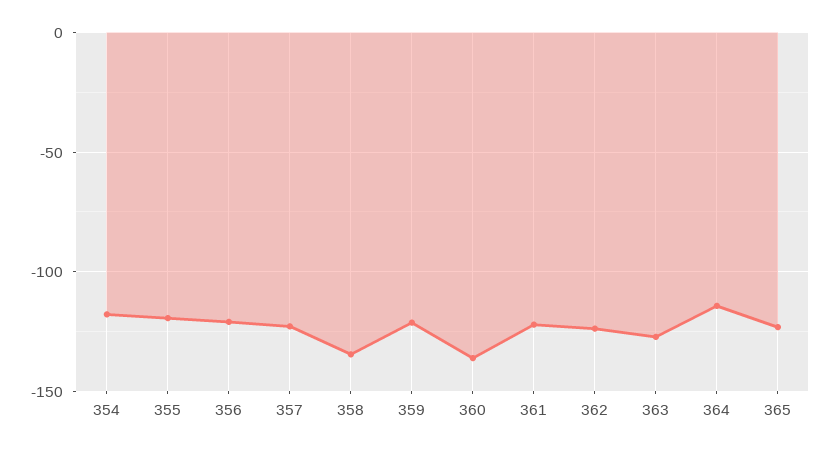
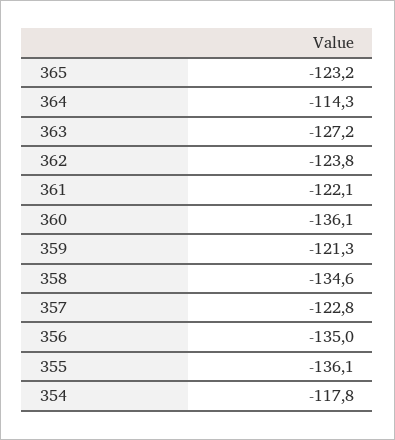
  {
    "354": -117.8,
-   "355": -120,
+   "355": -136.1,
-   "356": -120,
+   "356": -135,
    "357": -122.8,
    "358": -134.6,
    "359": -121.3,
    "360": -136.1,
    "361": -122.1,
    "362": -123.8,
    "363": -127.2,
    "364": -114.3,
    "365": -123.2
  }

